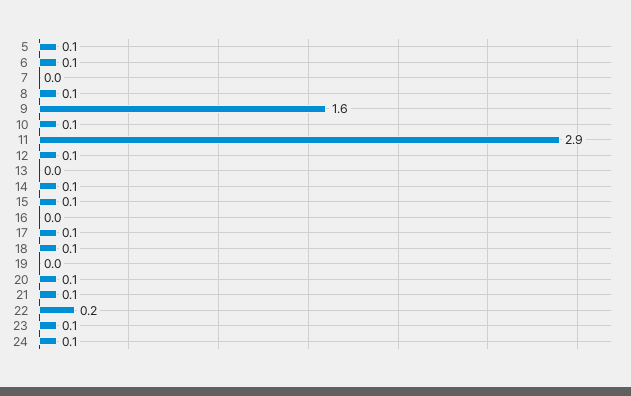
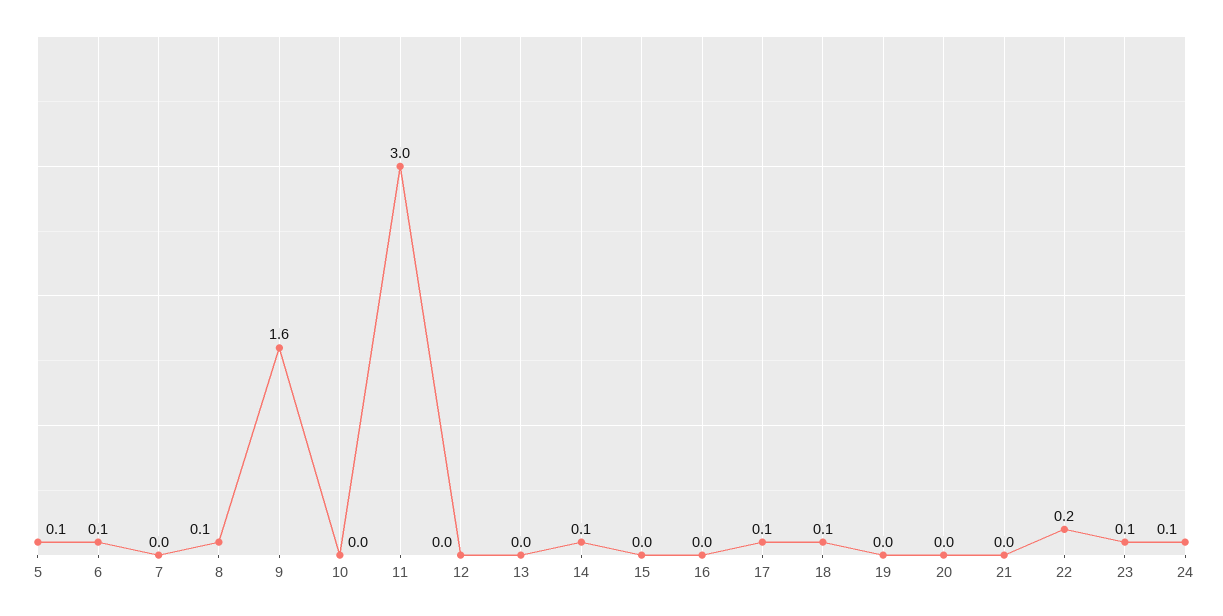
  {
    "5": 0.1,
    "6": 0.1,
    "7": 0,
    "8": 0.1,
    "9": 1.6,
-   "10": 0.1,
+   "10": 0,
-   "11": 2.9,
+   "11": 3,
-   "12": 0.1,
+   "12": 0,
    "13": 0,
    "14": 0.1,
-   "15": 0.1,
+   "15": 0,
    "16": 0,
    "17": 0.1,
    "18": 0.1,
    "19": 0,
-   "20": 0.1,
+   "20": 0,
-   "21": 0.1,
+   "21": 0,
    "22": 0.2,
    "23": 0.1,
    "24": 0.1
  }

